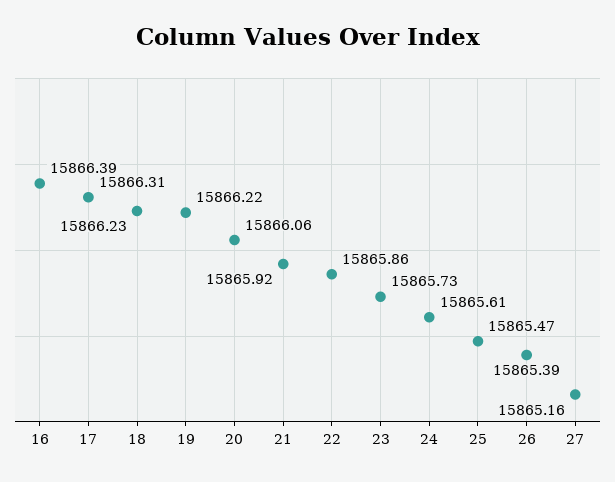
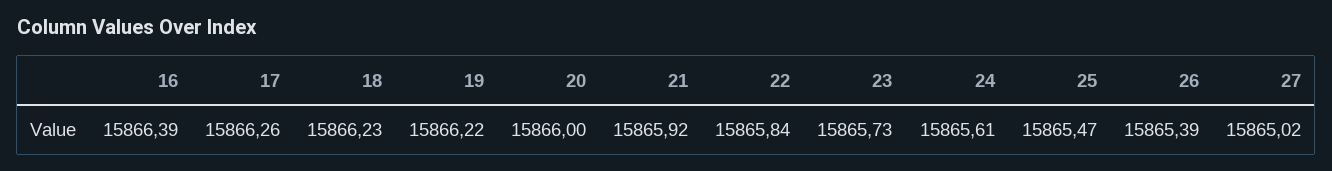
  {
    "16": 15866.39,
-   "17": 15866.31,
+   "17": 15866.26,
    "18": 15866.23,
    "19": 15866.22,
-   "20": 15866.06,
+   "20": 15866,
    "21": 15865.92,
-   "22": 15865.86,
+   "22": 15865.84,
    "23": 15865.73,
    "24": 15865.61,
    "25": 15865.47,
    "26": 15865.39,
-   "27": 15865.16
+   "27": 15865.02
  }

